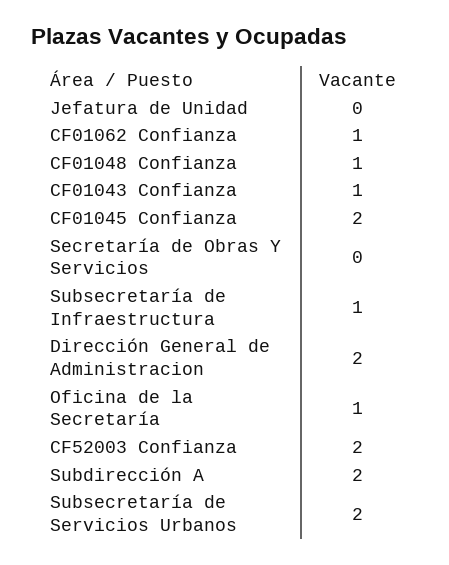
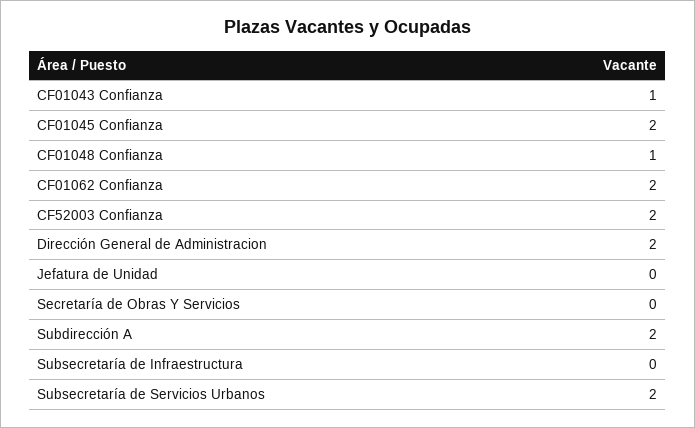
  {
    "Jefatura de Unidad": 0,
-   "CF01062 Confianza": 1,
+   "CF01062 Confianza": 2,
    "CF01048 Confianza": 1,
    "CF01043 Confianza": 1,
    "CF01045 Confianza": 2,
    "Secretaría de Obras Y Servicios": 0,
-   "Subsecretaría de Infraestructura": 1,
+   "Subsecretaría de Infraestructura": 0,
    "Dirección General de Administracion": 2,
-   "Oficina de la Secretaría": 1,
    "CF52003 Confianza": 2,
    "Subdirección A": 2,
    "Subsecretaría de Servicios Urbanos": 2
  }

